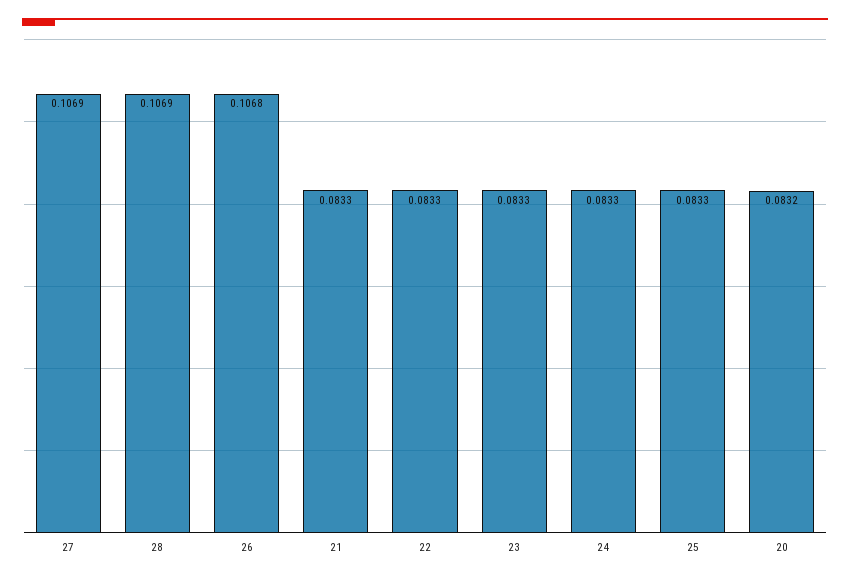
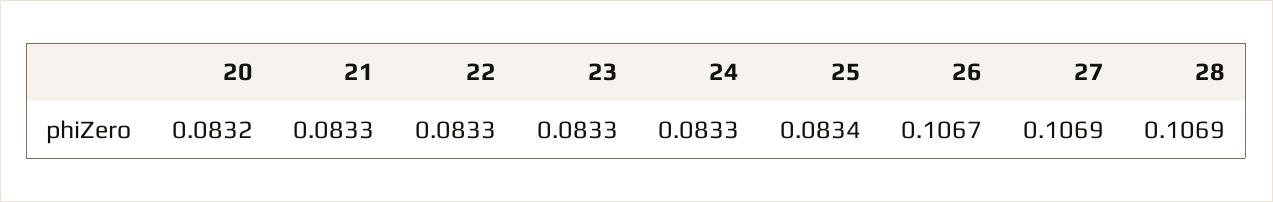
  {
    "27": 0.1069,
    "28": 0.1069,
-   "26": 0.1068,
+   "26": 0.1067,
    "21": 0.0833,
    "22": 0.0833,
    "23": 0.0833,
    "24": 0.0833,
-   "25": 0.0833,
+   "25": 0.0834,
    "20": 0.0832
  }

